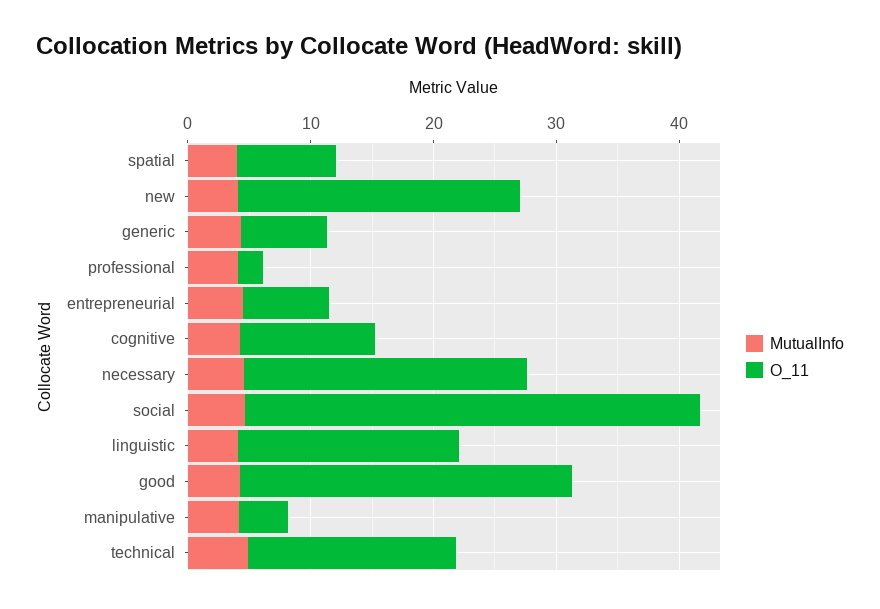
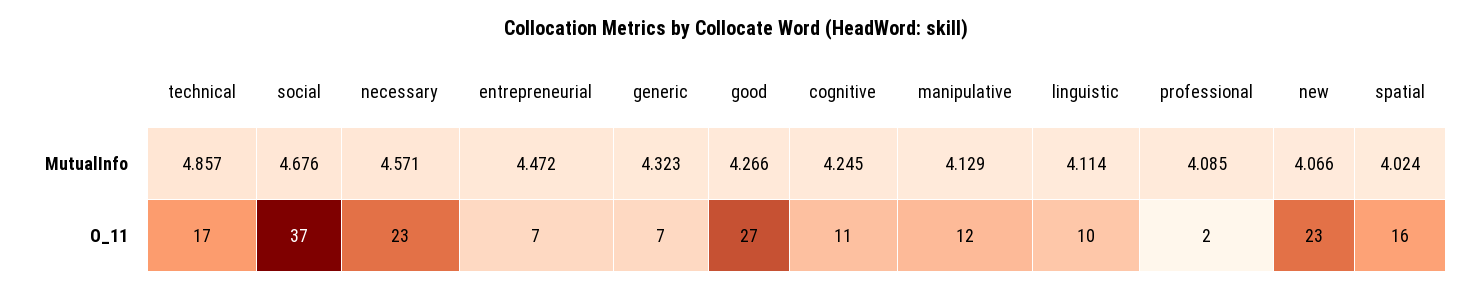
  {
    "MutualInfo": {
      "spatial": 4.024,
      "new": 4.066,
      "generic": 4.323,
      "professional": 4.085,
      "entrepreneurial": 4.472,
      "cognitive": 4.245,
      "necessary": 4.571,
      "social": 4.676,
      "linguistic": 4.114,
      "good": 4.266,
      "manipulative": 4.129,
      "technical": 4.857
    },
    "O_11": {
-     "spatial": 8,
+     "spatial": 16,
      "new": 23,
      "generic": 7,
      "professional": 2,
      "entrepreneurial": 7,
      "cognitive": 11,
      "necessary": 23,
      "social": 37,
-     "linguistic": 18,
+     "linguistic": 10,
      "good": 27,
-     "manipulative": 4,
+     "manipulative": 12,
      "technical": 17
    }
  }

